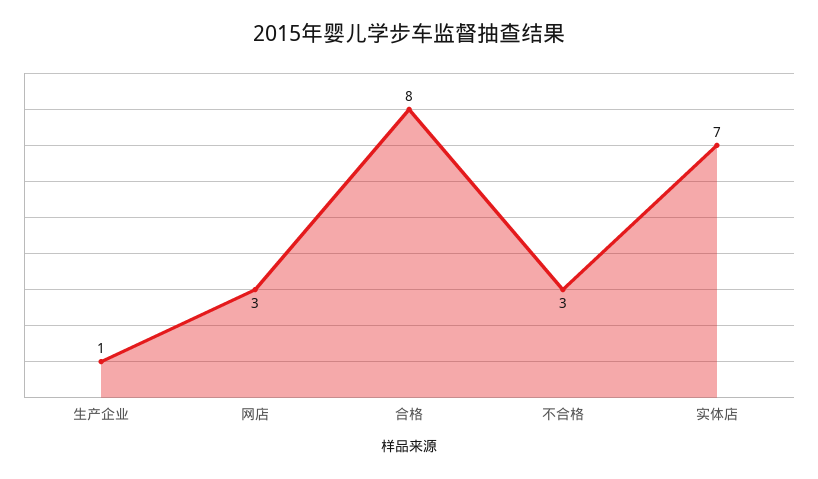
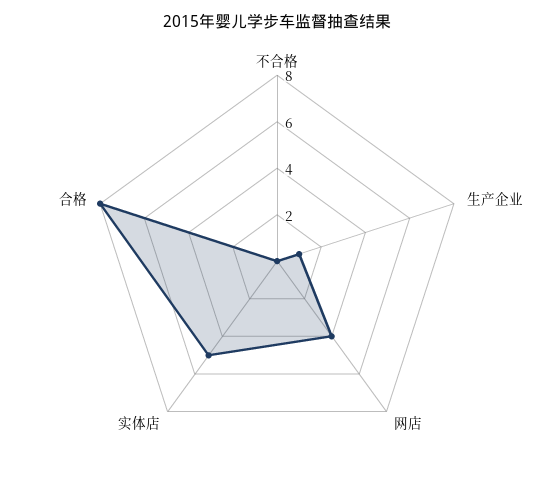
  {
    "生产企业": 1,
-   "网店": 3,
+   "网店": 4,
    "合格": 8,
-   "不合格": 3,
+   "不合格": 0,
-   "实体店": 7
+   "实体店": 5
  }

